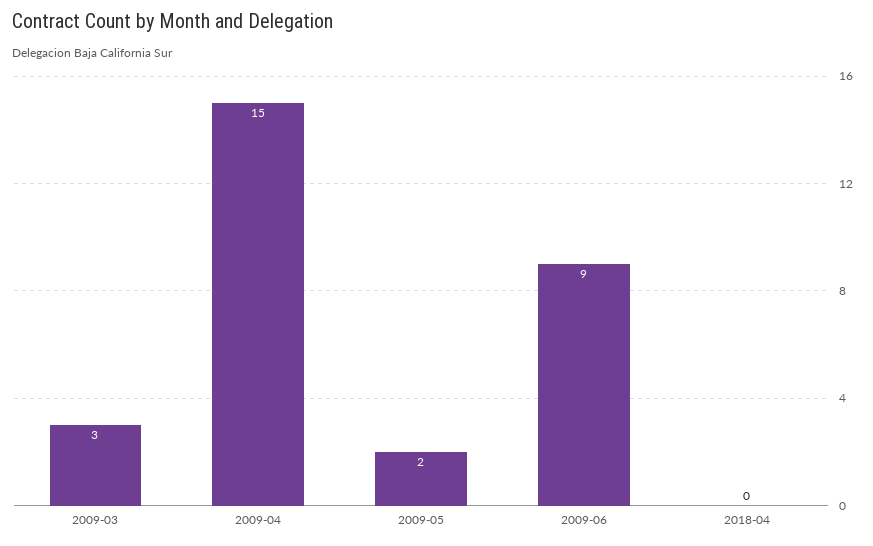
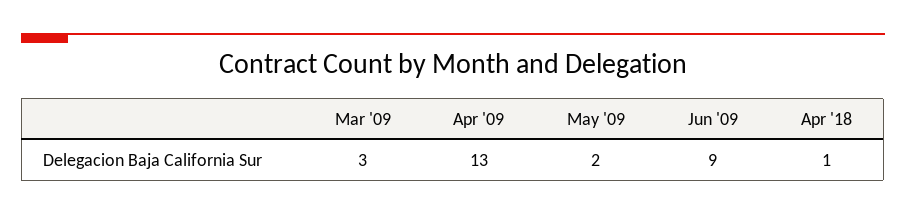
  {
    "2009-03": 3,
-   "2009-04": 15,
+   "2009-04": 13,
    "2009-05": 2,
    "2009-06": 9,
-   "2018-04": 0
+   "2018-04": 1
  }

